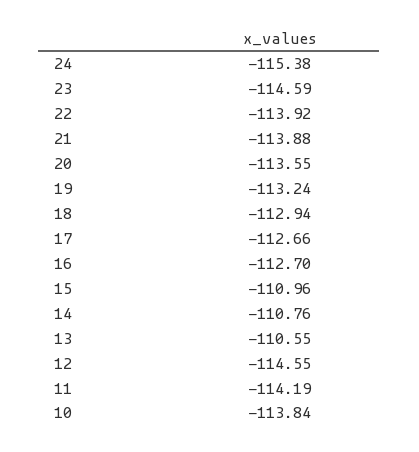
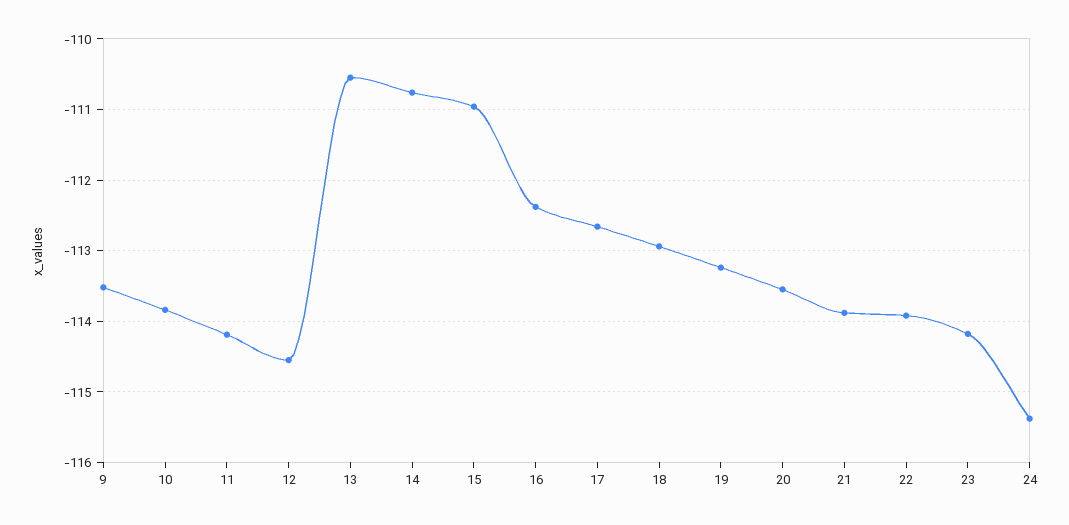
  {
    "24": -115.38,
-   "23": -114.59,
+   "23": -114.2,
    "22": -113.92,
    "21": -113.88,
    "20": -113.55,
    "19": -113.24,
    "18": -112.94,
    "17": -112.66,
-   "16": -112.7,
+   "16": -112.4,
    "15": -110.96,
    "14": -110.76,
    "13": -110.55,
    "12": -114.55,
    "11": -114.19,
-   "10": -113.84
+   "10": -113.84,
+   "9": -113.5
  }

